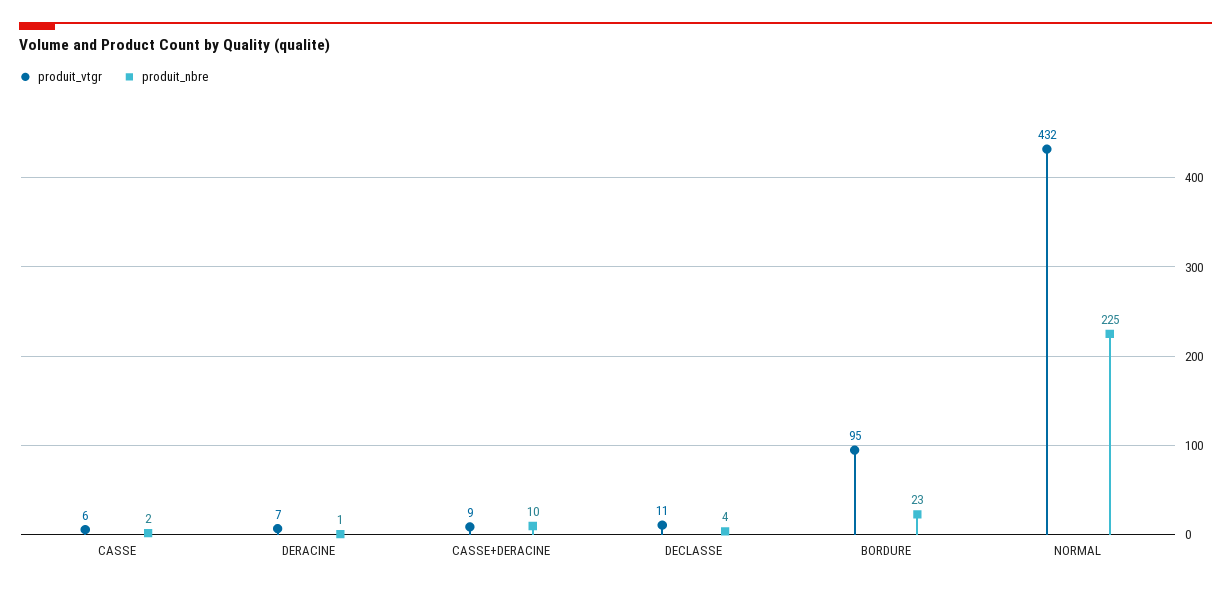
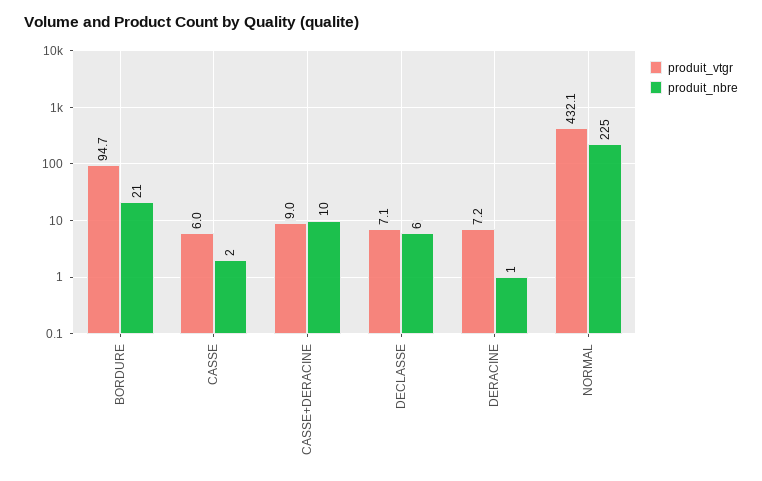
  {
    "produit_vtgr": {
      "CASSE": 6,
      "DERACINE": 7.2,
      "CASSE+DERACINE": 9,
-     "DECLASSE": 11,
+     "DECLASSE": 7.1,
      "BORDURE": 94.7,
      "NORMAL": 432.1
    },
    "produit_nbre": {
      "CASSE": 2,
      "DERACINE": 1,
      "CASSE+DERACINE": 10,
-     "DECLASSE": 4,
+     "DECLASSE": 6,
-     "BORDURE": 23,
+     "BORDURE": 21,
      "NORMAL": 225
    }
  }

